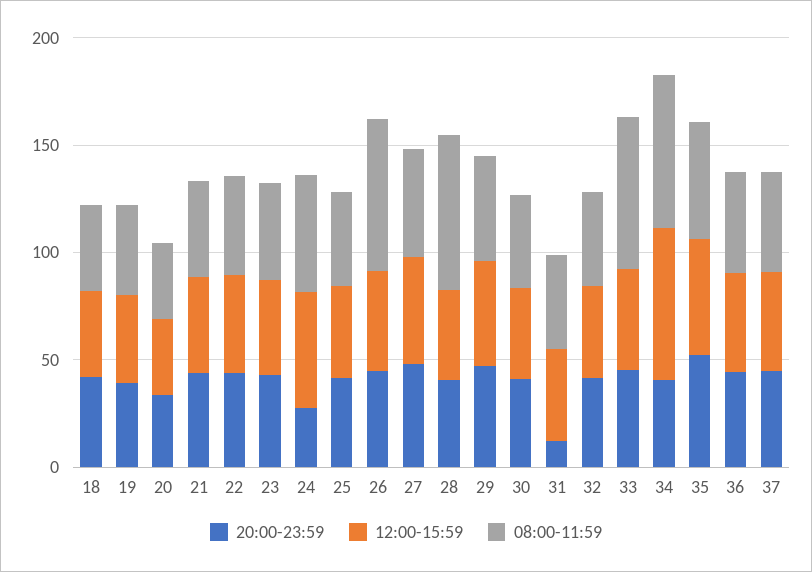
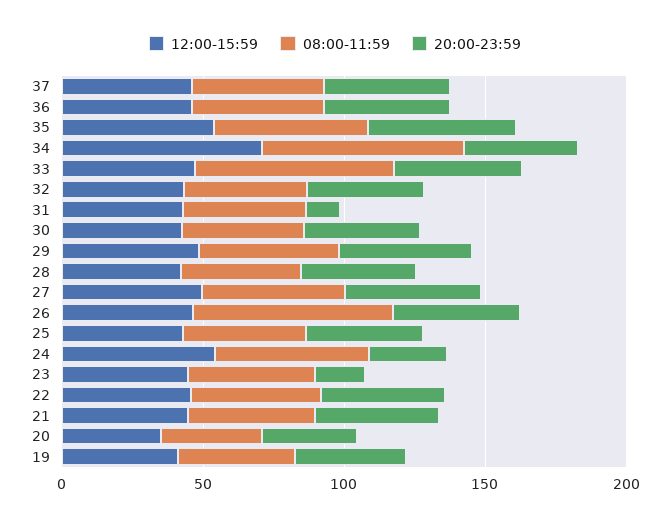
  {
    "20:00-23:59": {
-     "18": 40,
      "19": 40,
      "20": 30,
      "21": 40,
      "22": 40,
-     "23": 40,
+     "23": 20,
      "24": 30,
      "25": 40,
      "26": 40,
      "27": 50,
      "28": 40,
      "29": 50,
      "30": 40,
      "31": 10,
      "32": 40,
      "33": 50,
      "34": 40,
      "35": 50,
      "36": 40,
      "37": 40
    },
    "12:00-15:59": {
-     "18": 40,
      "19": 40,
      "20": 40,
      "21": 40,
      "22": 50,
      "23": 40,
      "24": 50,
      "25": 40,
      "26": 50,
      "27": 50,
      "28": 40,
      "29": 50,
      "30": 40,
      "31": 40,
      "32": 40,
      "33": 50,
      "34": 70,
      "35": 50,
      "36": 50,
      "37": 50
    },
    "08:00-11:59": {
-     "18": 40,
      "19": 40,
      "20": 40,
      "21": 50,
      "22": 50,
      "23": 50,
      "24": 50,
      "25": 40,
      "26": 70,
      "27": 50,
-     "28": 70,
+     "28": 40,
      "29": 50,
      "30": 40,
      "31": 40,
      "32": 40,
      "33": 70,
      "34": 70,
      "35": 50,
      "36": 50,
      "37": 50
    }
  }

